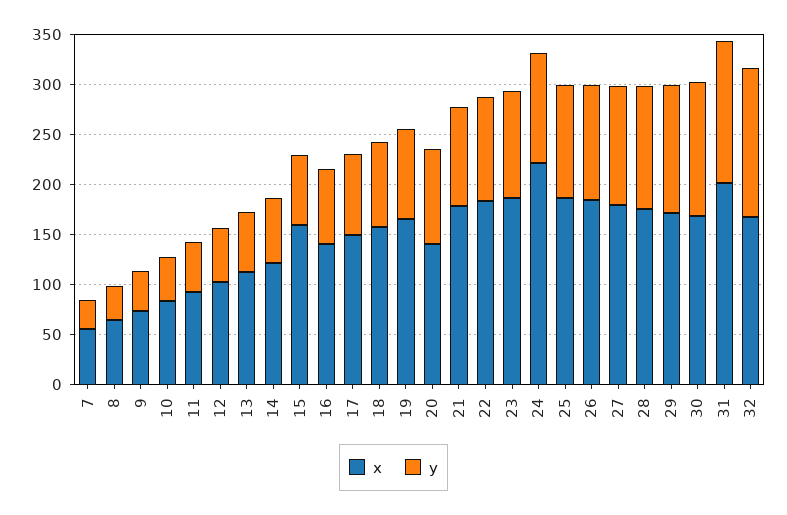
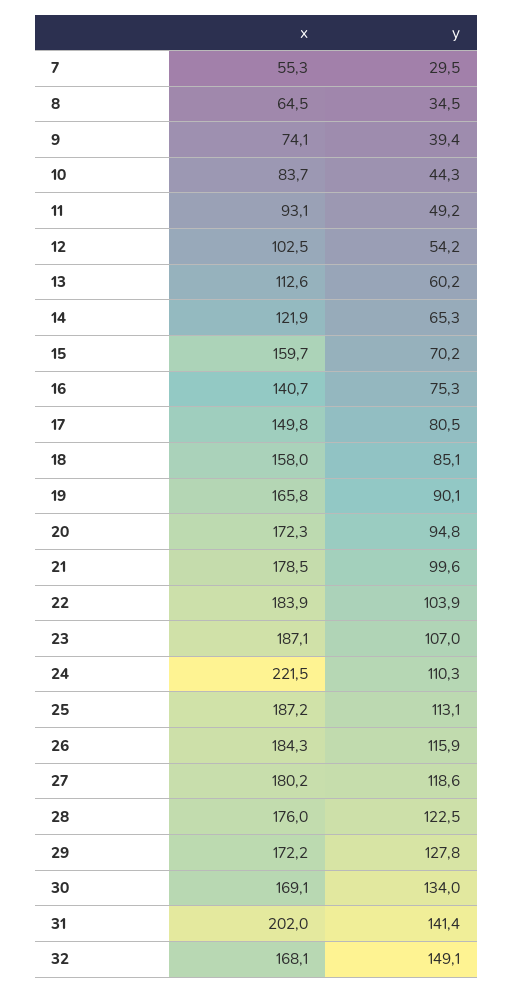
  {
    "x": {
      "7": 55.3,
      "8": 64.5,
      "9": 74.1,
      "10": 83.7,
      "11": 93.1,
      "12": 102.5,
      "13": 112.6,
      "14": 121.9,
      "15": 159.7,
      "16": 140.7,
      "17": 149.8,
      "18": 158,
      "19": 165.8,
-     "20": 140,
+     "20": 172.3,
      "21": 178.5,
      "22": 183.9,
      "23": 187.1,
      "24": 221.5,
      "25": 187.2,
      "26": 184.3,
      "27": 180.2,
      "28": 176,
      "29": 172.2,
      "30": 169.1,
      "31": 202,
      "32": 168.1
    },
    "y": {
      "7": 29.5,
      "8": 34.5,
      "9": 39.4,
      "10": 44.3,
      "11": 49.2,
      "12": 54.2,
      "13": 60.2,
      "14": 65.3,
      "15": 70.2,
      "16": 75.3,
      "17": 80.5,
      "18": 85.1,
      "19": 90.1,
      "20": 94.8,
      "21": 99.6,
      "22": 103.9,
      "23": 107,
      "24": 110.3,
      "25": 113.1,
      "26": 115.9,
      "27": 118.6,
      "28": 122.5,
      "29": 127.8,
      "30": 134,
      "31": 141.4,
      "32": 149.1
    }
  }

